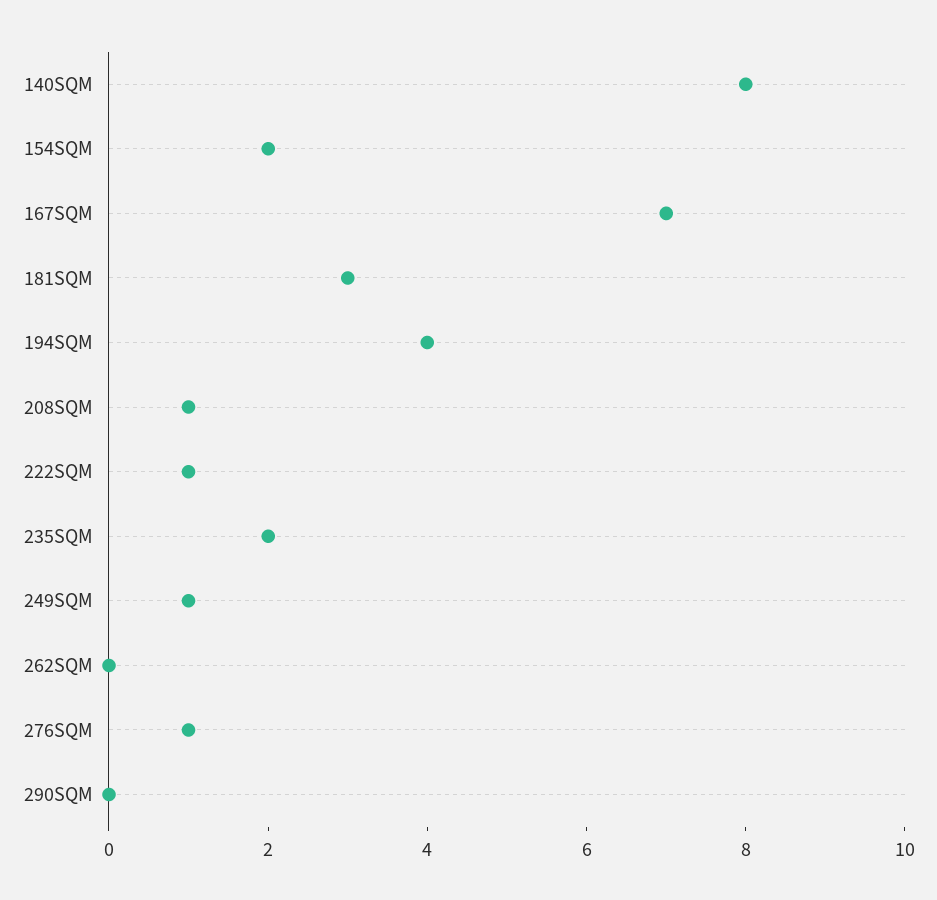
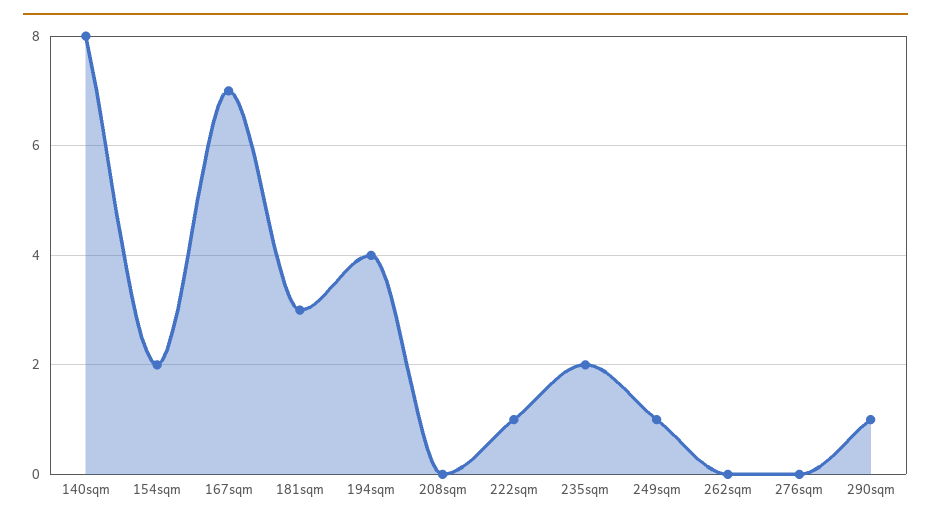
  {
    "140SQM": 8,
    "154SQM": 2,
    "167SQM": 7,
    "181SQM": 3,
    "194SQM": 4,
-   "208SQM": 1,
+   "208SQM": 0,
    "222SQM": 1,
    "235SQM": 2,
    "249SQM": 1,
    "262SQM": 0,
-   "276SQM": 1,
+   "276SQM": 0,
-   "290SQM": 0
+   "290SQM": 1
  }

